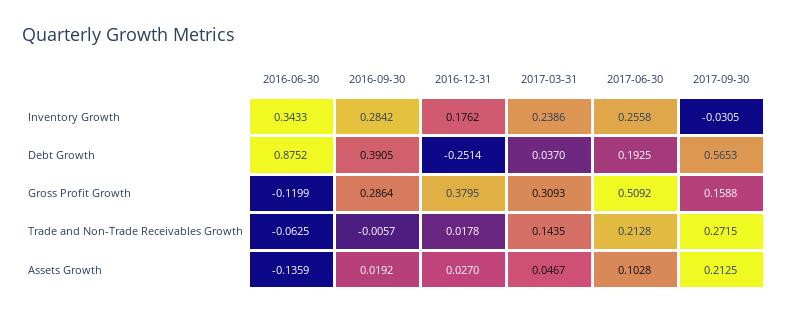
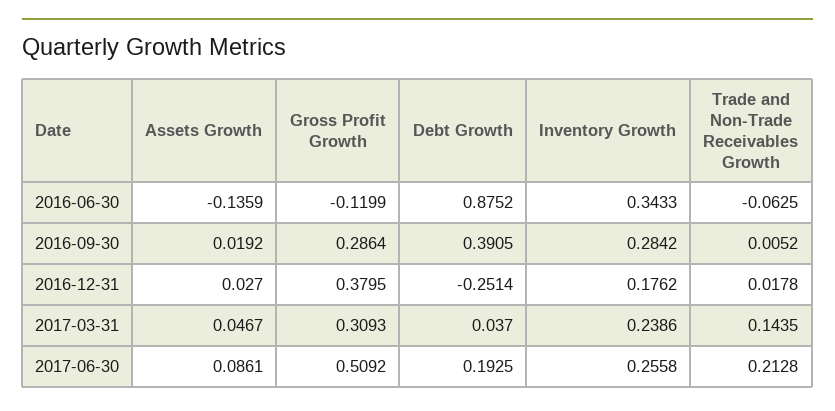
  {
    "2016-06-30": {
      "Inventory Growth": 0.3433,
      "Debt Growth": 0.8752,
      "Gross Profit Growth": -0.1199,
      "Trade and Non-Trade Receivables Growth": -0.0625,
      "Assets Growth": -0.1359
    },
    "2016-09-30": {
      "Inventory Growth": 0.2842,
      "Debt Growth": 0.3905,
      "Gross Profit Growth": 0.2864,
-     "Trade and Non-Trade Receivables Growth": -0.0057,
+     "Trade and Non-Trade Receivables Growth": 0.0052,
      "Assets Growth": 0.0192
    },
    "2016-12-31": {
      "Inventory Growth": 0.1762,
      "Debt Growth": -0.2514,
      "Gross Profit Growth": 0.3795,
      "Trade and Non-Trade Receivables Growth": 0.0178,
      "Assets Growth": 0.027
    },
    "2017-03-31": {
      "Inventory Growth": 0.2386,
      "Debt Growth": 0.037,
      "Gross Profit Growth": 0.3093,
      "Trade and Non-Trade Receivables Growth": 0.1435,
      "Assets Growth": 0.0467
    },
    "2017-06-30": {
      "Inventory Growth": 0.2558,
      "Debt Growth": 0.1925,
      "Gross Profit Growth": 0.5092,
      "Trade and Non-Trade Receivables Growth": 0.2128,
-     "Assets Growth": 0.1028
+     "Assets Growth": 0.0861
-   },
+   }
-   "2017-09-30": {
-     "Inventory Growth": -0.0305,
-     "Debt Growth": 0.5653,
-     "Gross Profit Growth": 0.1588,
-     "Trade and Non-Trade Receivables Growth": 0.2715,
-     "Assets Growth": 0.2125
-   }
  }

